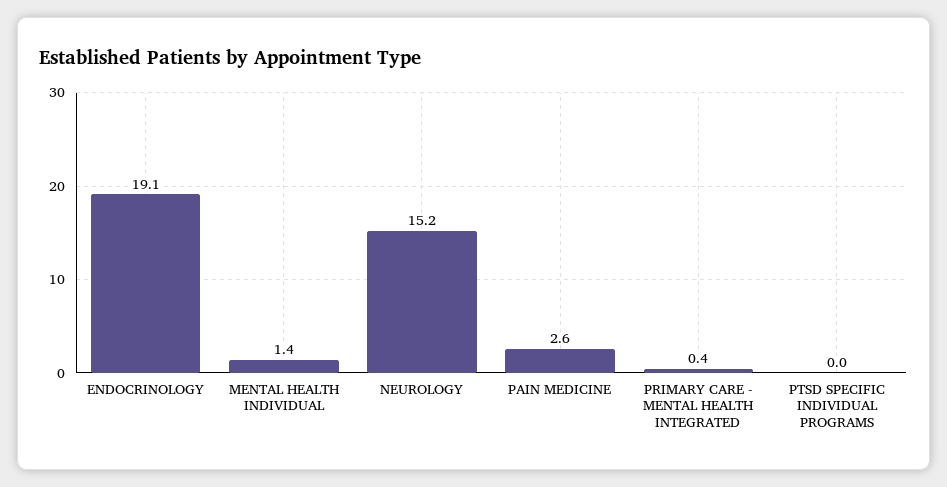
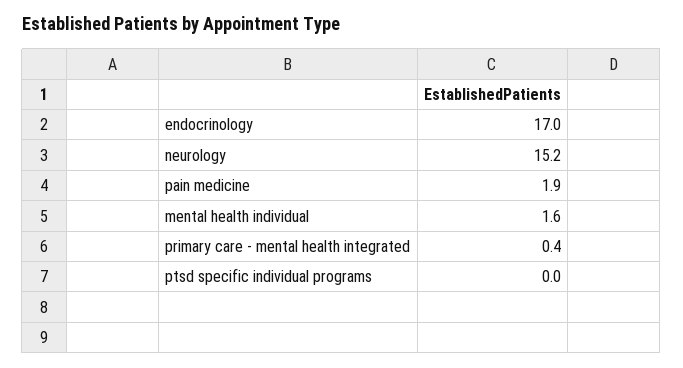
  {
-   "ENDOCRINOLOGY": 19.1,
+   "ENDOCRINOLOGY": 17,
-   "MENTAL HEALTH INDIVIDUAL": 1.4,
+   "MENTAL HEALTH INDIVIDUAL": 1.6,
    "NEUROLOGY": 15.2,
-   "PAIN MEDICINE": 2.6,
+   "PAIN MEDICINE": 1.9,
    "PRIMARY CARE - MENTAL HEALTH INTEGRATED": 0.4,
    "PTSD SPECIFIC INDIVIDUAL PROGRAMS": 0
  }

